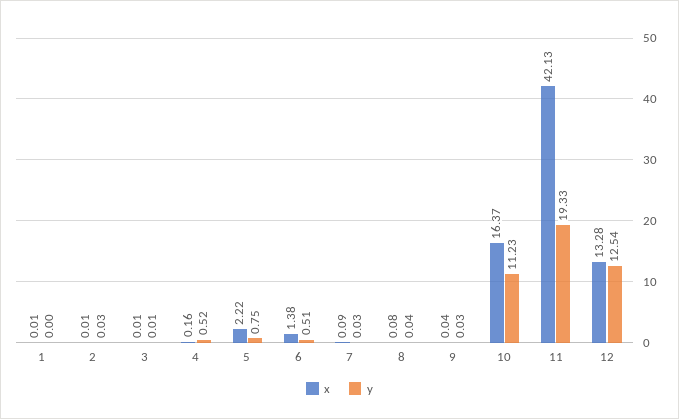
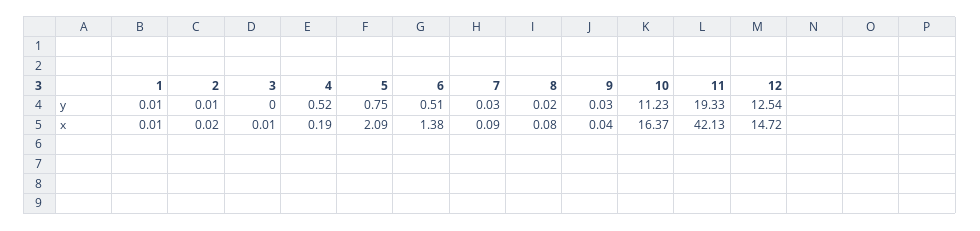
  {
    "x": {
      "1": 0.01,
-     "2": 0.01,
+     "2": 0.02,
      "3": 0.01,
-     "4": 0.16,
+     "4": 0.19,
-     "5": 2.22,
+     "5": 2.09,
      "6": 1.38,
      "7": 0.09,
      "8": 0.08,
      "9": 0.04,
      "10": 16.37,
      "11": 42.13,
-     "12": 13.28
+     "12": 14.72
    },
    "y": {
-     "1": 0,
+     "1": 0.01,
-     "2": 0.03,
+     "2": 0.01,
-     "3": 0.01,
+     "3": 0,
      "4": 0.52,
      "5": 0.75,
      "6": 0.51,
      "7": 0.03,
-     "8": 0.04,
+     "8": 0.02,
      "9": 0.03,
      "10": 11.23,
      "11": 19.33,
      "12": 12.54
    }
  }

